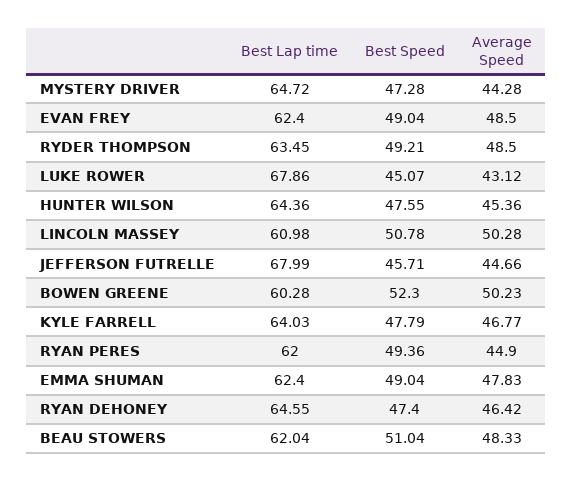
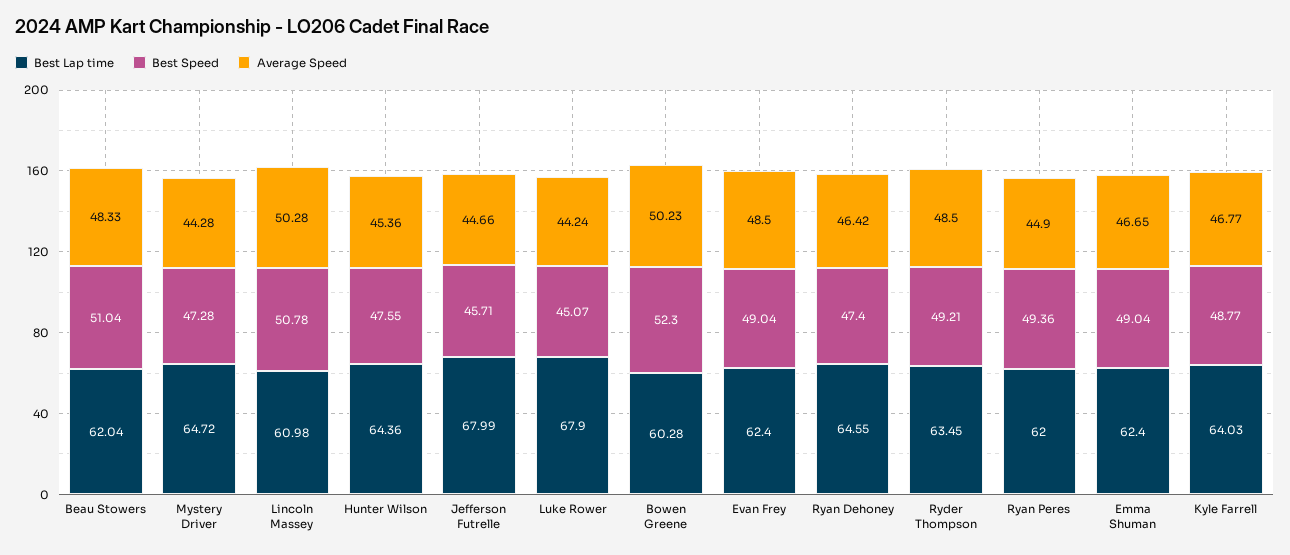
  {
    "Best Lap time": {
      "MYSTERY DRIVER": 64.72,
      "EVAN FREY": 62.4,
      "RYDER THOMPSON": 63.45,
-     "LUKE ROWER": 67.86,
+     "LUKE ROWER": 67.9,
      "HUNTER WILSON": 64.36,
      "LINCOLN MASSEY": 60.98,
      "JEFFERSON FUTRELLE": 67.99,
      "BOWEN GREENE": 60.28,
      "KYLE FARRELL": 64.03,
      "RYAN PERES": 62,
      "EMMA SHUMAN": 62.4,
      "RYAN DEHONEY": 64.55,
      "BEAU STOWERS": 62.04
    },
    "Best Speed": {
      "MYSTERY DRIVER": 47.28,
      "EVAN FREY": 49.04,
      "RYDER THOMPSON": 49.21,
      "LUKE ROWER": 45.07,
      "HUNTER WILSON": 47.55,
      "LINCOLN MASSEY": 50.78,
      "JEFFERSON FUTRELLE": 45.71,
      "BOWEN GREENE": 52.3,
-     "KYLE FARRELL": 47.79,
+     "KYLE FARRELL": 48.77,
      "RYAN PERES": 49.36,
      "EMMA SHUMAN": 49.04,
      "RYAN DEHONEY": 47.4,
      "BEAU STOWERS": 51.04
    },
    "Average Speed": {
      "MYSTERY DRIVER": 44.28,
      "EVAN FREY": 48.5,
      "RYDER THOMPSON": 48.5,
-     "LUKE ROWER": 43.12,
+     "LUKE ROWER": 44.24,
      "HUNTER WILSON": 45.36,
      "LINCOLN MASSEY": 50.28,
      "JEFFERSON FUTRELLE": 44.66,
      "BOWEN GREENE": 50.23,
      "KYLE FARRELL": 46.77,
      "RYAN PERES": 44.9,
-     "EMMA SHUMAN": 47.83,
+     "EMMA SHUMAN": 46.65,
      "RYAN DEHONEY": 46.42,
      "BEAU STOWERS": 48.33
    }
  }

